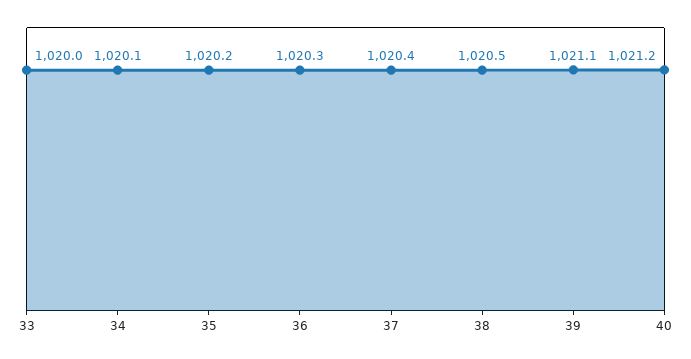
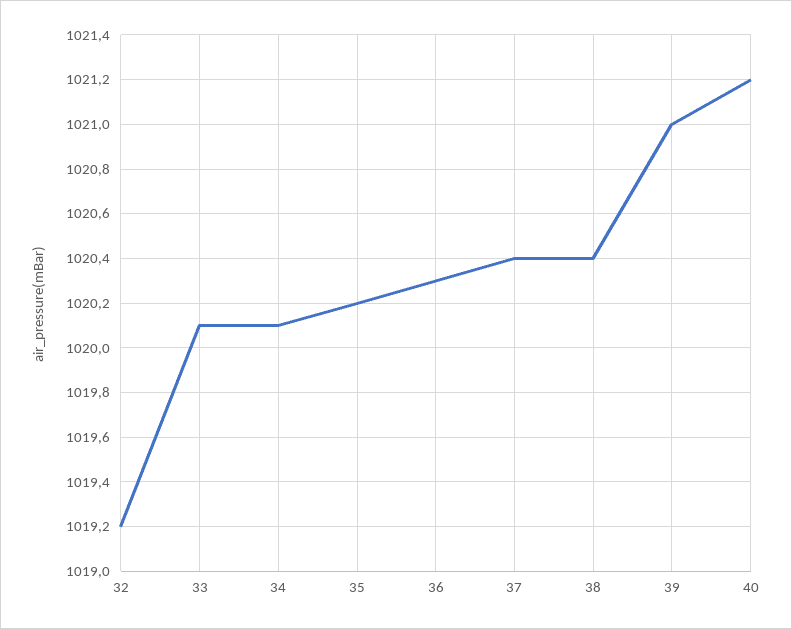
  {
-   "33": 1020,
+   "33": 1020.1,
    "34": 1020.1,
    "35": 1020.2,
    "36": 1020.3,
    "37": 1020.4,
-   "38": 1020.5,
+   "38": 1020.4,
-   "39": 1021.1,
+   "39": 1021,
-   "40": 1021.2
+   "40": 1021.2,
+   "32": 1019.2
  }

